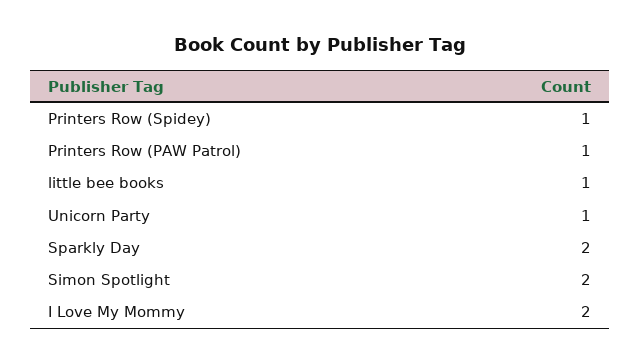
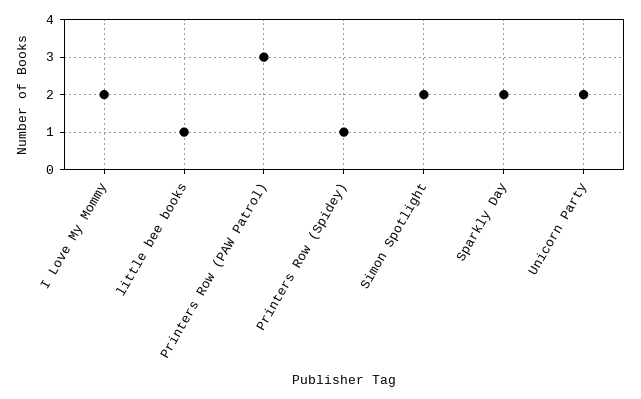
  {
    "Printers Row (Spidey)": 1,
-   "Printers Row (PAW Patrol)": 1,
+   "Printers Row (PAW Patrol)": 3,
    "little bee books": 1,
-   "Unicorn Party": 1,
+   "Unicorn Party": 2,
    "Sparkly Day": 2,
    "Simon Spotlight": 2,
    "I Love My Mommy": 2
  }

